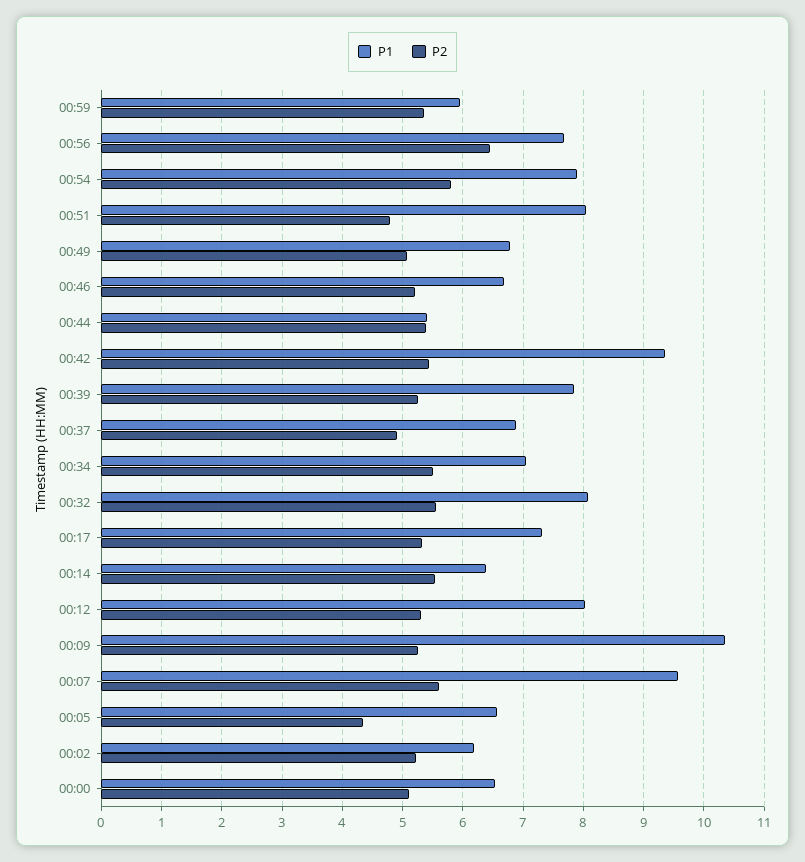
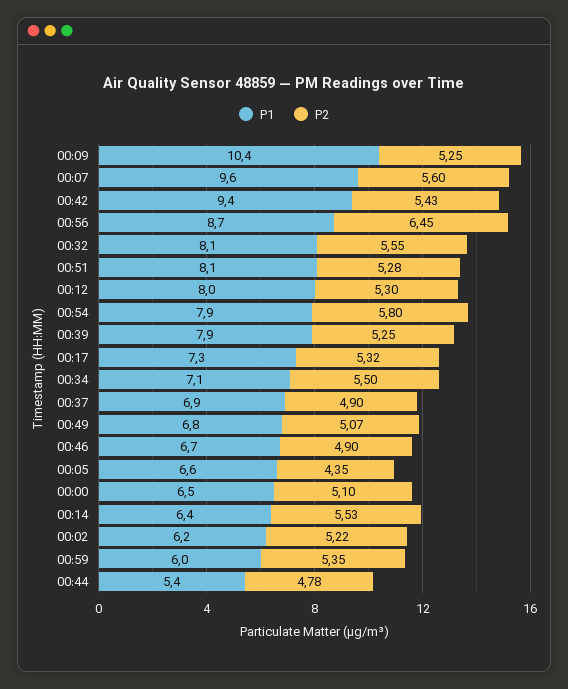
  {
    "P1": {
      "00:59": 6,
-     "00:56": 7.7,
+     "00:56": 8.7,
      "00:54": 7.9,
      "00:51": 8.1,
      "00:49": 6.8,
      "00:46": 6.7,
      "00:44": 5.4,
      "00:42": 9.4,
      "00:39": 7.9,
      "00:37": 6.9,
      "00:34": 7.1,
      "00:32": 8.1,
      "00:17": 7.3,
      "00:14": 6.4,
      "00:12": 8,
      "00:09": 10.4,
      "00:07": 9.6,
      "00:05": 6.6,
      "00:02": 6.2,
      "00:00": 6.5
    },
    "P2": {
      "00:59": 5.35,
      "00:56": 6.45,
      "00:54": 5.8,
-     "00:51": 4.8,
+     "00:51": 5.28,
      "00:49": 5.07,
-     "00:46": 5.2,
+     "00:46": 4.9,
-     "00:44": 5.4,
+     "00:44": 4.78,
      "00:42": 5.43,
      "00:39": 5.25,
      "00:37": 4.9,
      "00:34": 5.5,
      "00:32": 5.55,
      "00:17": 5.32,
      "00:14": 5.53,
      "00:12": 5.3,
      "00:09": 5.25,
      "00:07": 5.6,
      "00:05": 4.35,
      "00:02": 5.22,
      "00:00": 5.1
    }
  }

